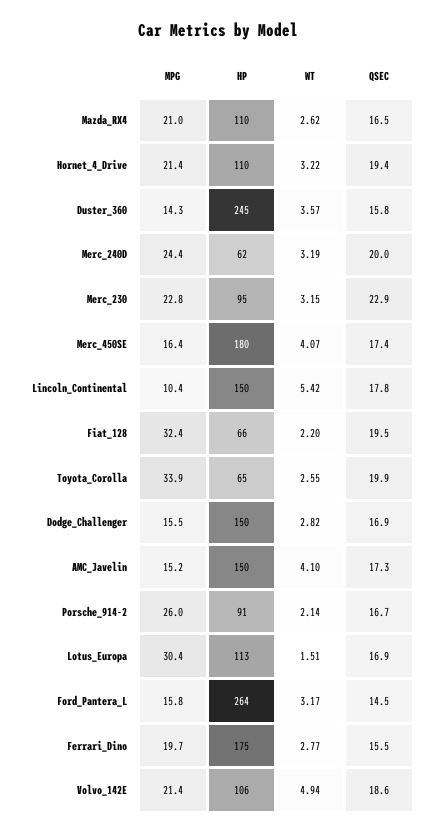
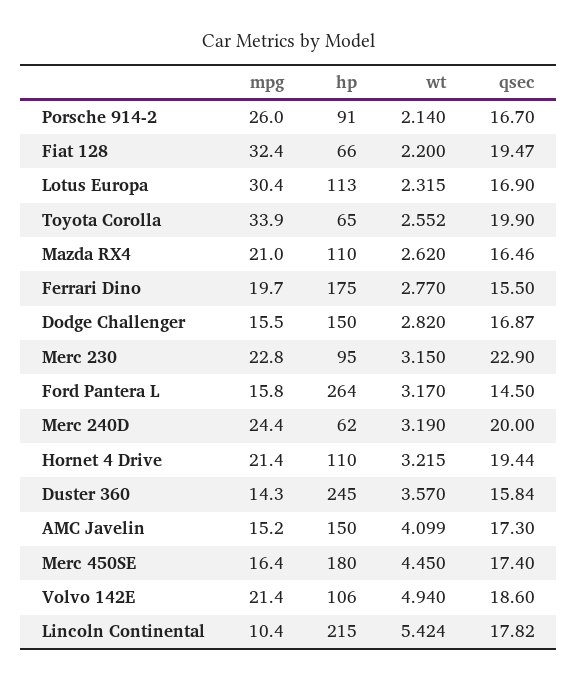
  {
    "MPG": {
      "Mazda_RX4": 21,
      "Hornet_4_Drive": 21.4,
      "Duster_360": 14.3,
      "Merc_240D": 24.4,
      "Merc_230": 22.8,
      "Merc_450SE": 16.4,
      "Lincoln_Continental": 10.4,
      "Fiat_128": 32.4,
      "Toyota_Corolla": 33.9,
      "Dodge_Challenger": 15.5,
      "AMC_Javelin": 15.2,
      "Porsche_914-2": 26,
      "Lotus_Europa": 30.4,
      "Ford_Pantera_L": 15.8,
      "Ferrari_Dino": 19.7,
      "Volvo_142E": 21.4
    },
    "HP": {
      "Mazda_RX4": 110,
      "Hornet_4_Drive": 110,
      "Duster_360": 245,
      "Merc_240D": 62,
      "Merc_230": 95,
      "Merc_450SE": 180,
-     "Lincoln_Continental": 150,
+     "Lincoln_Continental": 215,
      "Fiat_128": 66,
      "Toyota_Corolla": 65,
      "Dodge_Challenger": 150,
      "AMC_Javelin": 150,
      "Porsche_914-2": 91,
      "Lotus_Europa": 113,
      "Ford_Pantera_L": 264,
      "Ferrari_Dino": 175,
      "Volvo_142E": 106
    },
    "WT": {
      "Mazda_RX4": 2.62,
      "Hornet_4_Drive": 3.215,
      "Duster_360": 3.57,
      "Merc_240D": 3.19,
      "Merc_230": 3.15,
-     "Merc_450SE": 4.07,
+     "Merc_450SE": 4.45,
      "Lincoln_Continental": 5.424,
      "Fiat_128": 2.2,
      "Toyota_Corolla": 2.552,
      "Dodge_Challenger": 2.82,
      "AMC_Javelin": 4.099,
      "Porsche_914-2": 2.14,
-     "Lotus_Europa": 1.51,
+     "Lotus_Europa": 2.315,
      "Ford_Pantera_L": 3.17,
      "Ferrari_Dino": 2.77,
      "Volvo_142E": 4.94
    },
    "QSEC": {
      "Mazda_RX4": 16.46,
      "Hornet_4_Drive": 19.44,
      "Duster_360": 15.84,
      "Merc_240D": 20,
      "Merc_230": 22.9,
      "Merc_450SE": 17.4,
      "Lincoln_Continental": 17.82,
      "Fiat_128": 19.47,
      "Toyota_Corolla": 19.9,
      "Dodge_Challenger": 16.87,
      "AMC_Javelin": 17.3,
      "Porsche_914-2": 16.7,
      "Lotus_Europa": 16.9,
      "Ford_Pantera_L": 14.5,
      "Ferrari_Dino": 15.5,
      "Volvo_142E": 18.6
    }
  }

